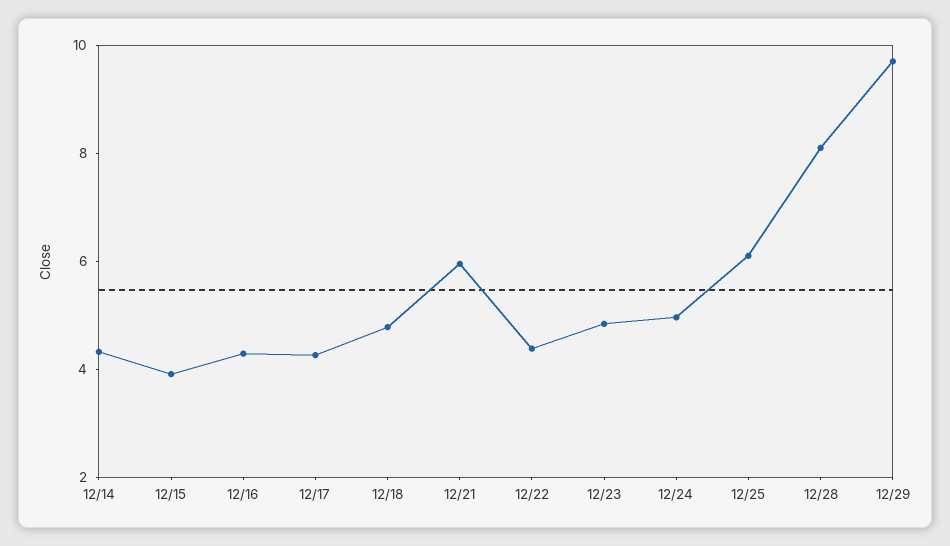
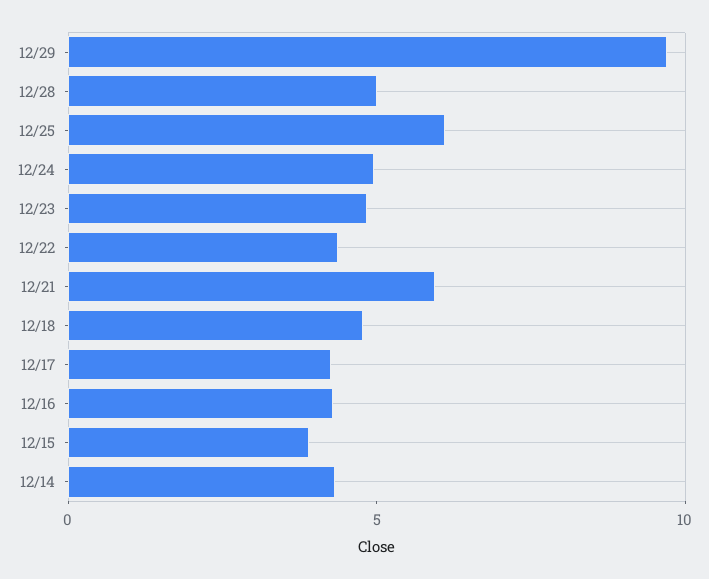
  {
    "12/14": 4.5,
    "12/15": 4,
    "12/16": 4.5,
    "12/17": 4.5,
    "12/18": 5,
    "12/21": 6,
    "12/22": 4.5,
    "12/23": 5,
    "12/24": 5,
    "12/25": 6,
-   "12/28": 8,
+   "12/28": 5,
    "12/29": 9.5
  }

